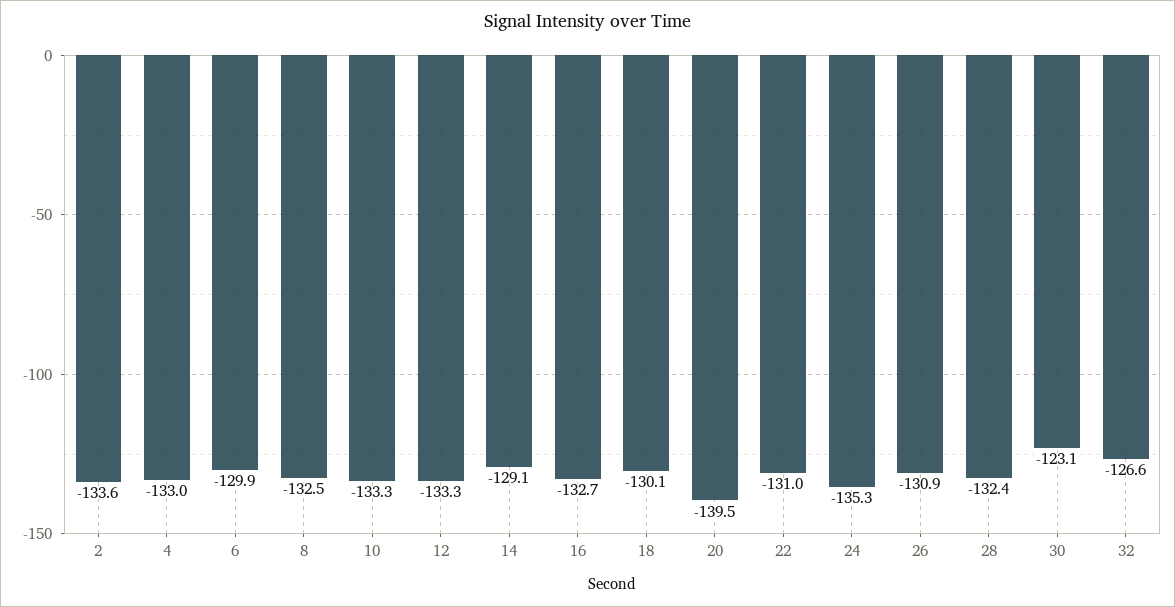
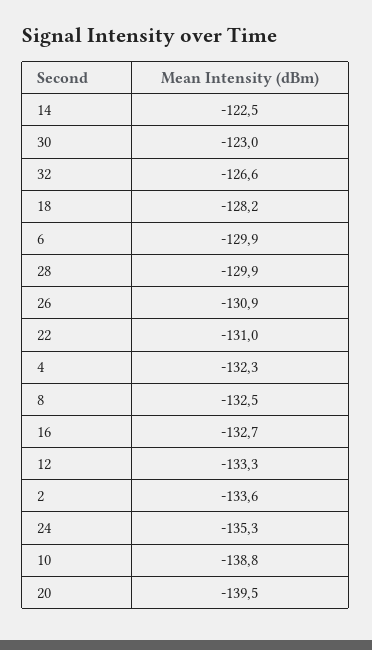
  {
    "2": -133.6,
-   "4": -133,
+   "4": -132.3,
    "6": -129.9,
    "8": -132.5,
-   "10": -133.3,
+   "10": -138.8,
    "12": -133.3,
-   "14": -129.1,
+   "14": -122.5,
    "16": -132.7,
-   "18": -130.1,
+   "18": -128.2,
    "20": -139.5,
    "22": -131,
    "24": -135.3,
    "26": -130.9,
-   "28": -132.4,
+   "28": -129.9,
-   "30": -123.1,
+   "30": -123,
    "32": -126.6
  }

